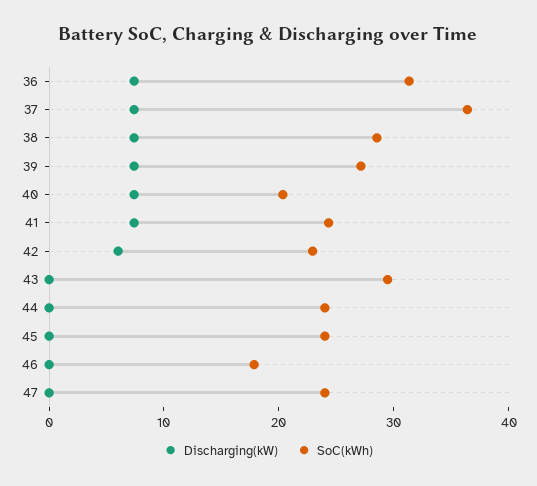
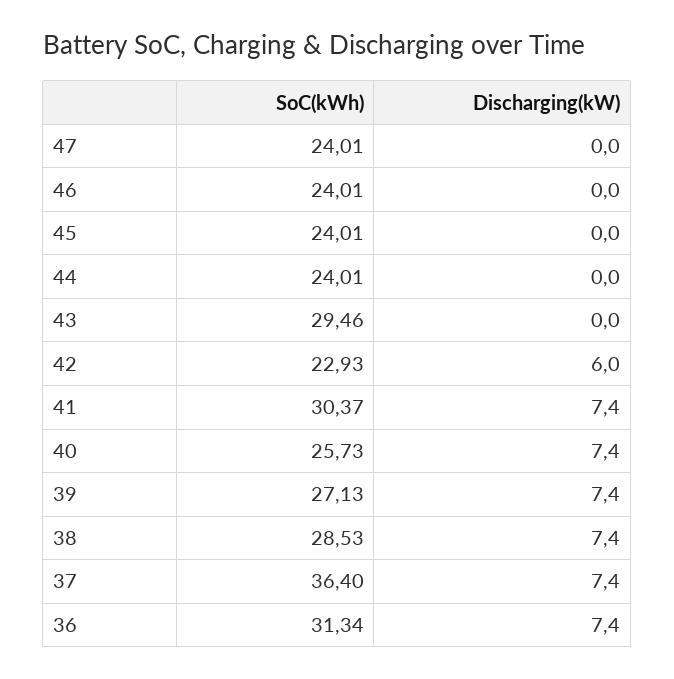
  {
    "Discharging(kW)": {
      "36": 7.4,
      "37": 7.4,
      "38": 7.4,
      "39": 7.4,
      "40": 7.4,
      "41": 7.4,
      "42": 6,
      "43": 0,
      "44": 0,
      "45": 0,
      "46": 0,
      "47": 0
    },
    "SoC(kWh)": {
      "36": 31.34,
      "37": 36.4,
      "38": 28.53,
      "39": 27.13,
-     "40": 20,
+     "40": 25.73,
-     "41": 24,
+     "41": 30.37,
      "42": 22.93,
      "43": 29.46,
      "44": 24.01,
      "45": 24.01,
-     "46": 18,
+     "46": 24.01,
      "47": 24.01
    }
  }

